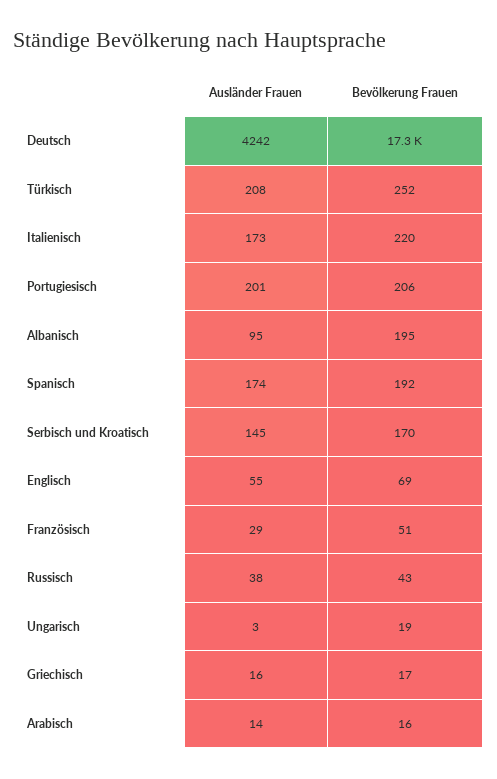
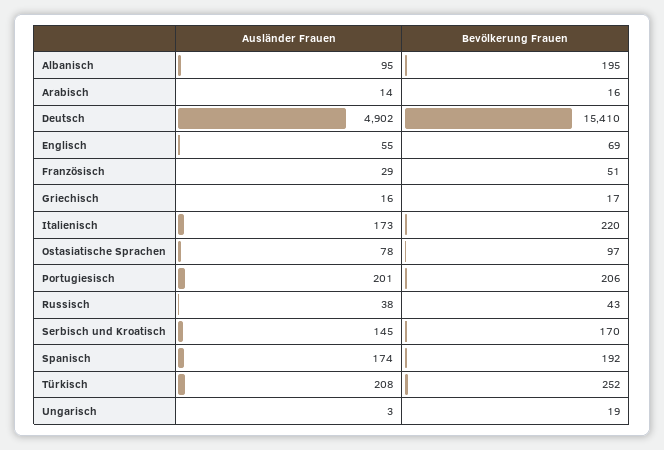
  {
    "Ausländer Frauen": {
-     "Deutsch": 4242,
+     "Deutsch": 4902,
      "Türkisch": 208,
      "Italienisch": 173,
      "Portugiesisch": 201,
      "Albanisch": 95,
      "Spanisch": 174,
      "Serbisch und Kroatisch": 145,
      "Englisch": 55,
      "Französisch": 29,
      "Russisch": 38,
      "Ungarisch": 3,
      "Griechisch": 16,
-     "Arabisch": 14
+     "Arabisch": 14,
+     "Ostasiatische Sprachen": 78
    },
    "Bevölkerung Frauen": {
-     "Deutsch": 17300,
+     "Deutsch": 15410,
      "Türkisch": 252,
      "Italienisch": 220,
      "Portugiesisch": 206,
      "Albanisch": 195,
      "Spanisch": 192,
      "Serbisch und Kroatisch": 170,
      "Englisch": 69,
      "Französisch": 51,
      "Russisch": 43,
      "Ungarisch": 19,
      "Griechisch": 17,
-     "Arabisch": 16
+     "Arabisch": 16,
+     "Ostasiatische Sprachen": 97
    }
  }

